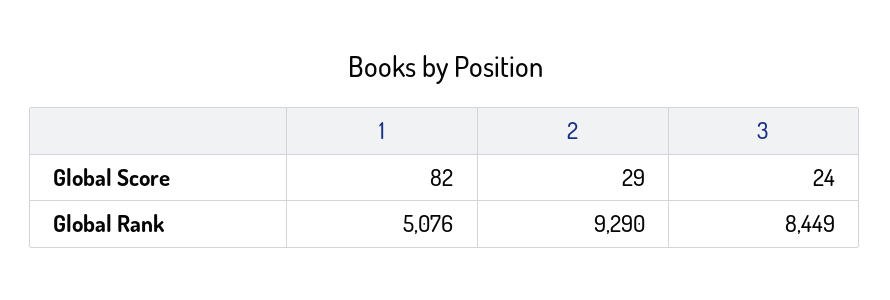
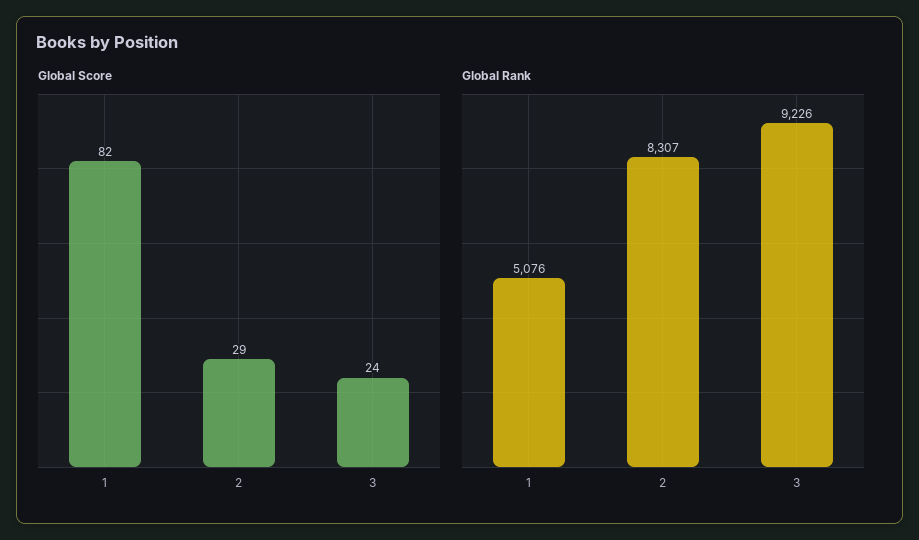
  {
    "Global Score": {
      "1": 82,
      "2": 29,
      "3": 24
    },
    "Global Rank": {
      "1": 5076,
-     "2": 9290,
+     "2": 8307,
-     "3": 8449
+     "3": 9226
    }
  }

